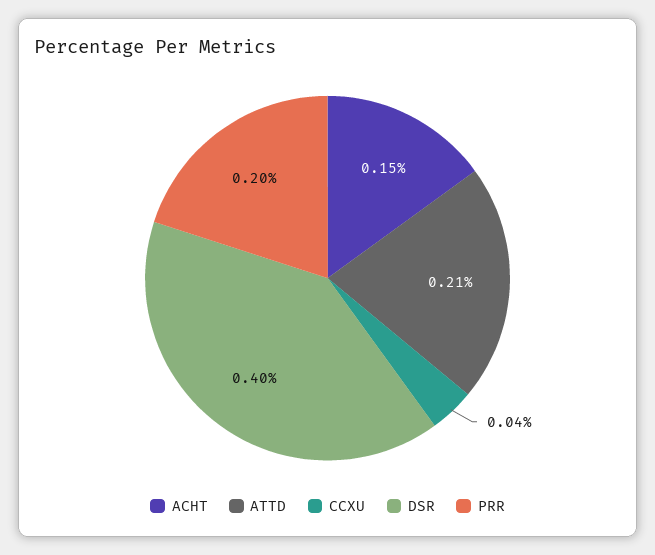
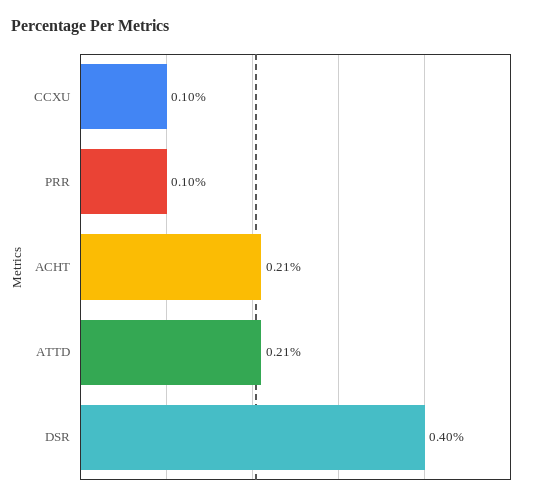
  {
-   "ACHT": 0.15,
+   "ACHT": 0.21,
    "ATTD": 0.21,
-   "CCXU": 0.04,
+   "CCXU": 0.1,
    "DSR": 0.4,
-   "PRR": 0.2
+   "PRR": 0.1
  }

